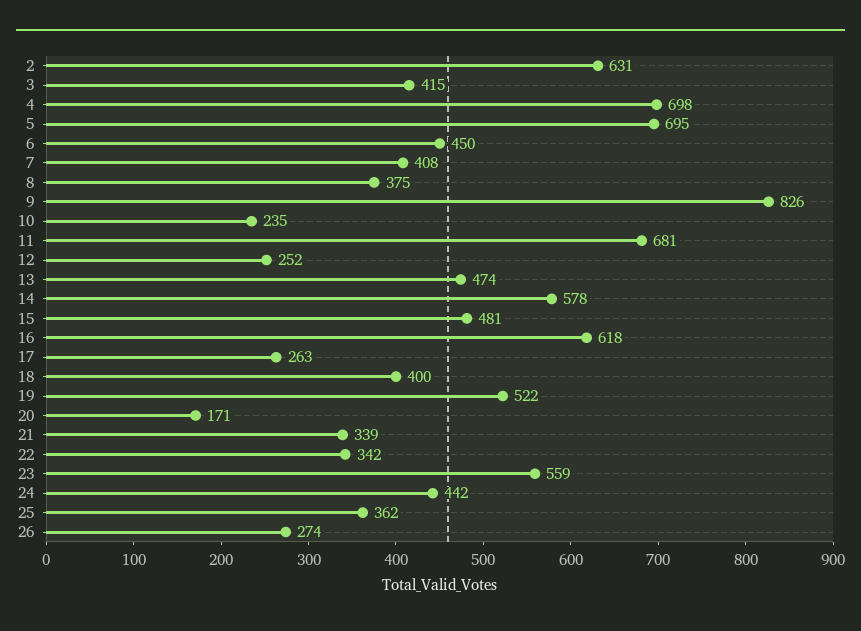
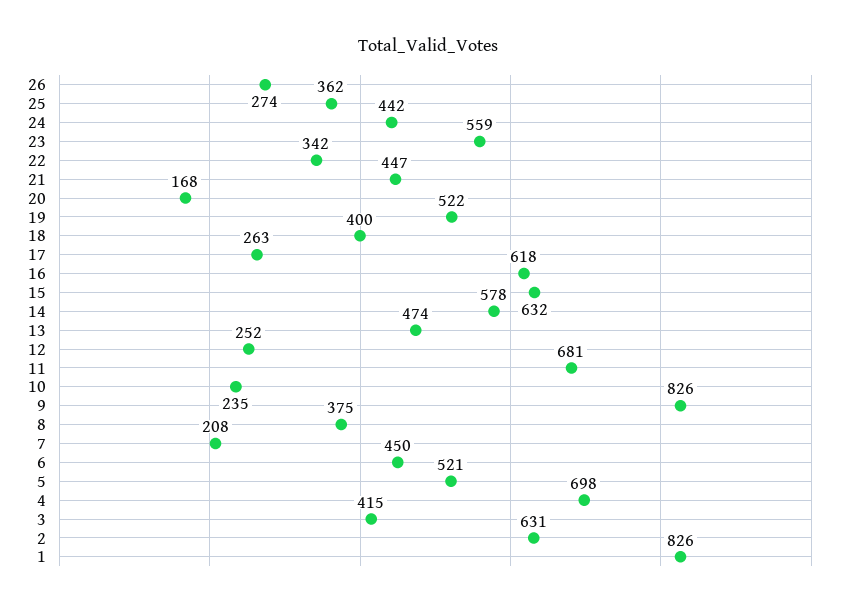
  {
    "2": 631,
    "3": 415,
    "4": 698,
-   "5": 695,
+   "5": 521,
    "6": 450,
-   "7": 408,
+   "7": 208,
    "8": 375,
    "9": 826,
    "10": 235,
    "11": 681,
    "12": 252,
    "13": 474,
    "14": 578,
-   "15": 481,
+   "15": 632,
    "16": 618,
    "17": 263,
    "18": 400,
    "19": 522,
-   "20": 171,
+   "20": 168,
-   "21": 339,
+   "21": 447,
    "22": 342,
    "23": 559,
    "24": 442,
    "25": 362,
-   "26": 274
+   "26": 274,
+   "1": 826
  }

